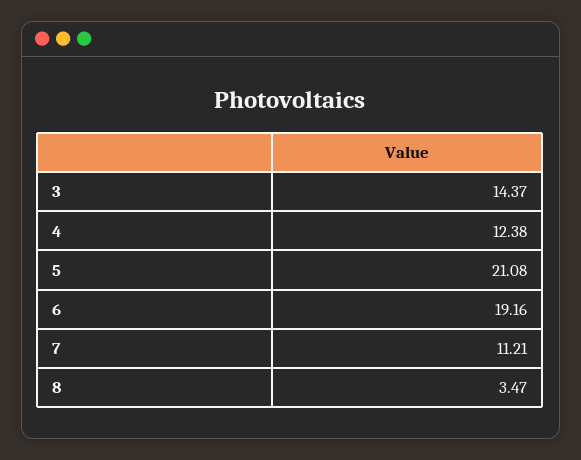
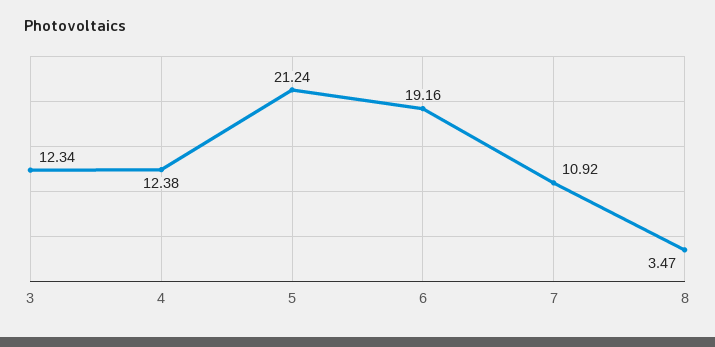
  {
-   "3": 14.37,
+   "3": 12.34,
    "4": 12.38,
-   "5": 21.08,
+   "5": 21.24,
    "6": 19.16,
-   "7": 11.21,
+   "7": 10.92,
    "8": 3.47
  }

